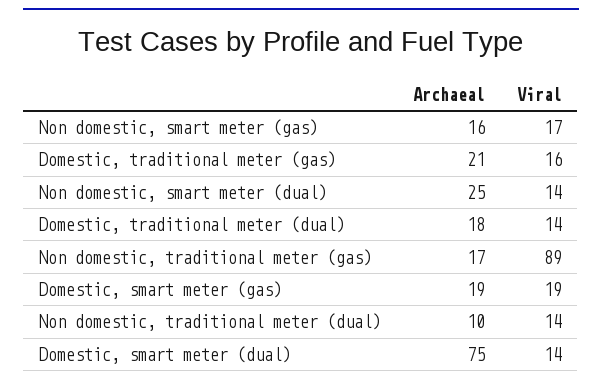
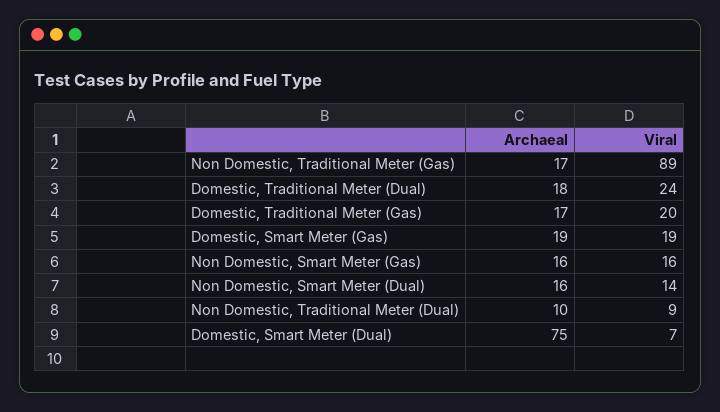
  {
    "Archaeal": {
      "Non domestic, smart meter (gas)": 16,
-     "Domestic, traditional meter (gas)": 21,
+     "Domestic, traditional meter (gas)": 17,
-     "Non domestic, smart meter (dual)": 25,
+     "Non domestic, smart meter (dual)": 16,
      "Domestic, traditional meter (dual)": 18,
      "Non domestic, traditional meter (gas)": 17,
      "Domestic, smart meter (gas)": 19,
      "Non domestic, traditional meter (dual)": 10,
      "Domestic, smart meter (dual)": 75
    },
    "Viral": {
-     "Non domestic, smart meter (gas)": 17,
+     "Non domestic, smart meter (gas)": 16,
-     "Domestic, traditional meter (gas)": 16,
+     "Domestic, traditional meter (gas)": 20,
      "Non domestic, smart meter (dual)": 14,
-     "Domestic, traditional meter (dual)": 14,
+     "Domestic, traditional meter (dual)": 24,
      "Non domestic, traditional meter (gas)": 89,
      "Domestic, smart meter (gas)": 19,
-     "Non domestic, traditional meter (dual)": 14,
+     "Non domestic, traditional meter (dual)": 9,
-     "Domestic, smart meter (dual)": 14
+     "Domestic, smart meter (dual)": 7
    }
  }

